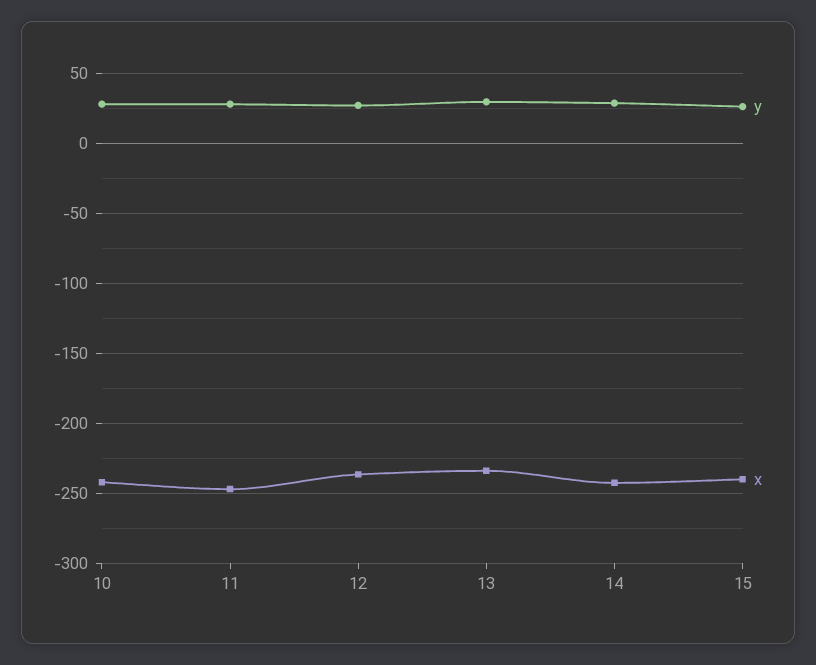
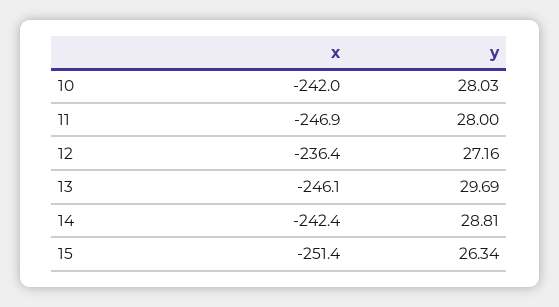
  {
    "y": {
      "10": 28.03,
      "11": 28,
      "12": 27.16,
      "13": 29.69,
      "14": 28.81,
      "15": 26.34
    },
    "x": {
      "10": -242,
      "11": -246.9,
      "12": -236.4,
-     "13": -235,
+     "13": -246.1,
      "14": -242.4,
-     "15": -240
+     "15": -251.4
    }
  }

